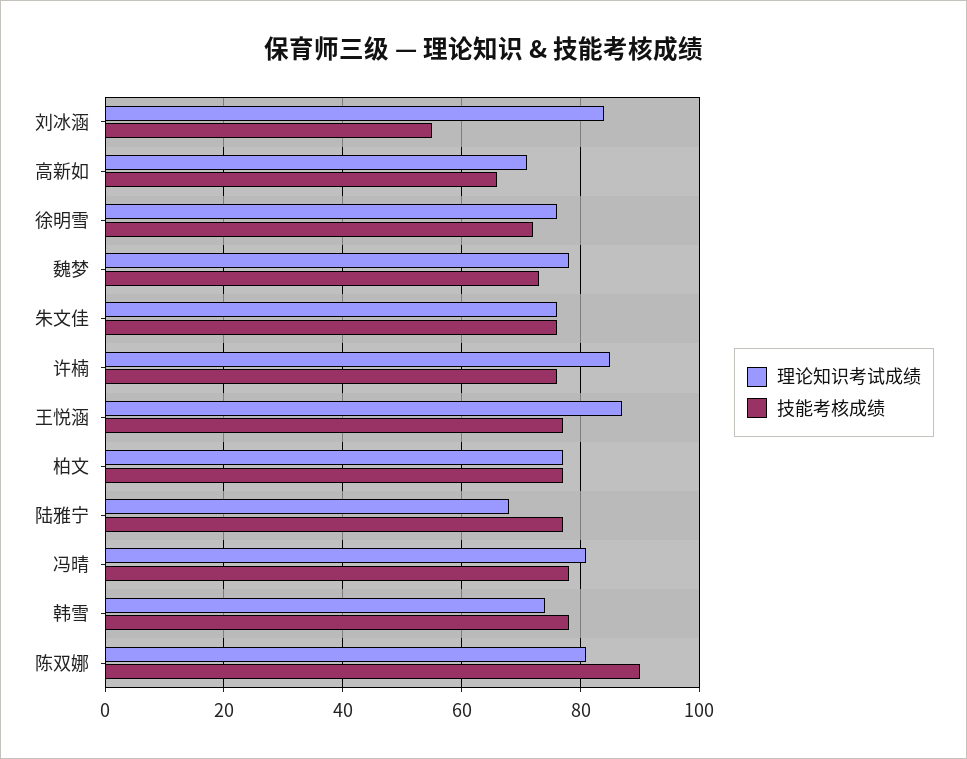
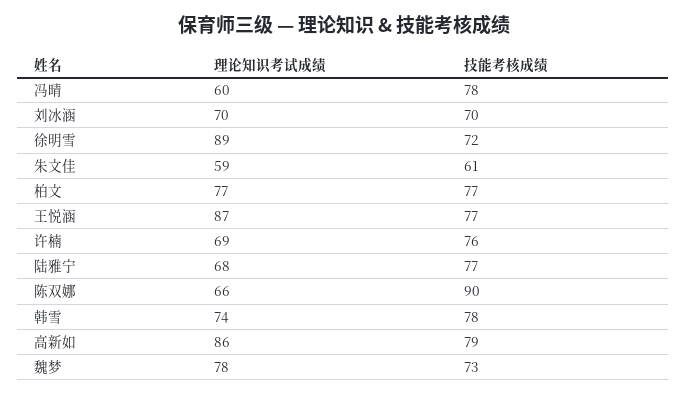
  {
    "理论知识考试成绩": {
-     "刘冰涵": 85,
+     "刘冰涵": 70,
-     "高新如": 70,
+     "高新如": 86,
-     "徐明雪": 75,
+     "徐明雪": 89,
      "魏梦": 78,
-     "朱文佳": 75,
+     "朱文佳": 59,
-     "许楠": 85,
+     "许楠": 69,
      "王悦涵": 87,
      "柏文": 77,
      "陆雅宁": 68,
-     "冯晴": 80,
+     "冯晴": 60,
      "韩雪": 74,
-     "陈双娜": 80
+     "陈双娜": 66
    },
    "技能考核成绩": {
-     "刘冰涵": 55,
+     "刘冰涵": 70,
-     "高新如": 65,
+     "高新如": 79,
      "徐明雪": 72,
      "魏梦": 73,
-     "朱文佳": 75,
+     "朱文佳": 61,
      "许楠": 76,
      "王悦涵": 77,
      "柏文": 77,
      "陆雅宁": 77,
      "冯晴": 78,
      "韩雪": 78,
      "陈双娜": 90
    }
  }

